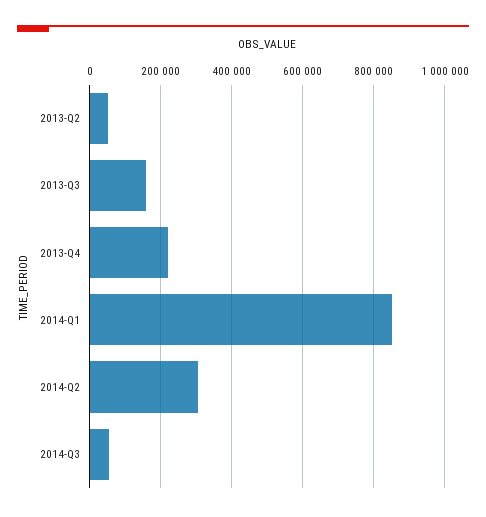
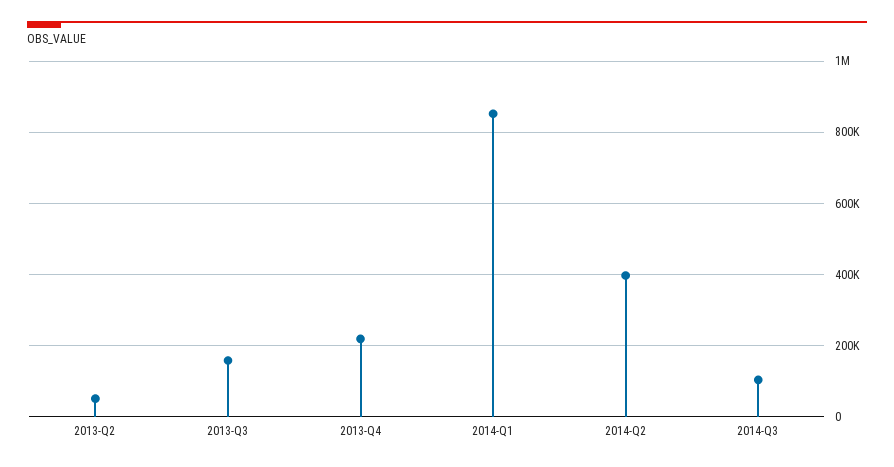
  {
    "2013-Q2": 60000,
    "2013-Q3": 160000,
    "2013-Q4": 220000,
    "2014-Q1": 860000,
-   "2014-Q2": 300000,
+   "2014-Q2": 400000,
-   "2014-Q3": 60000
+   "2014-Q3": 100000
  }

